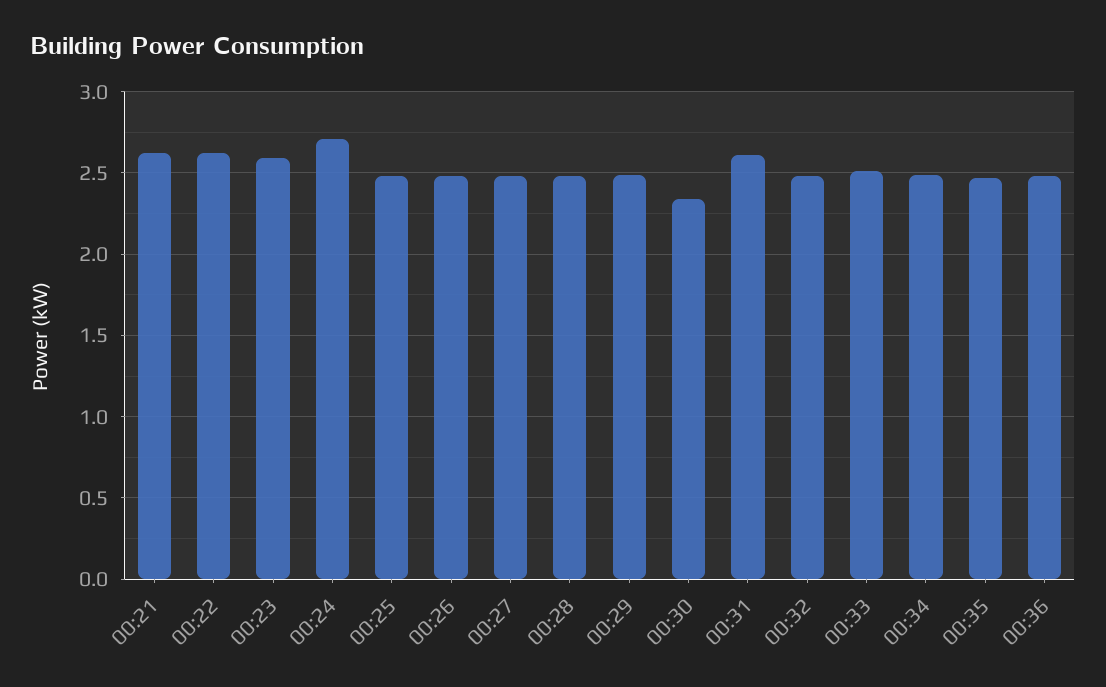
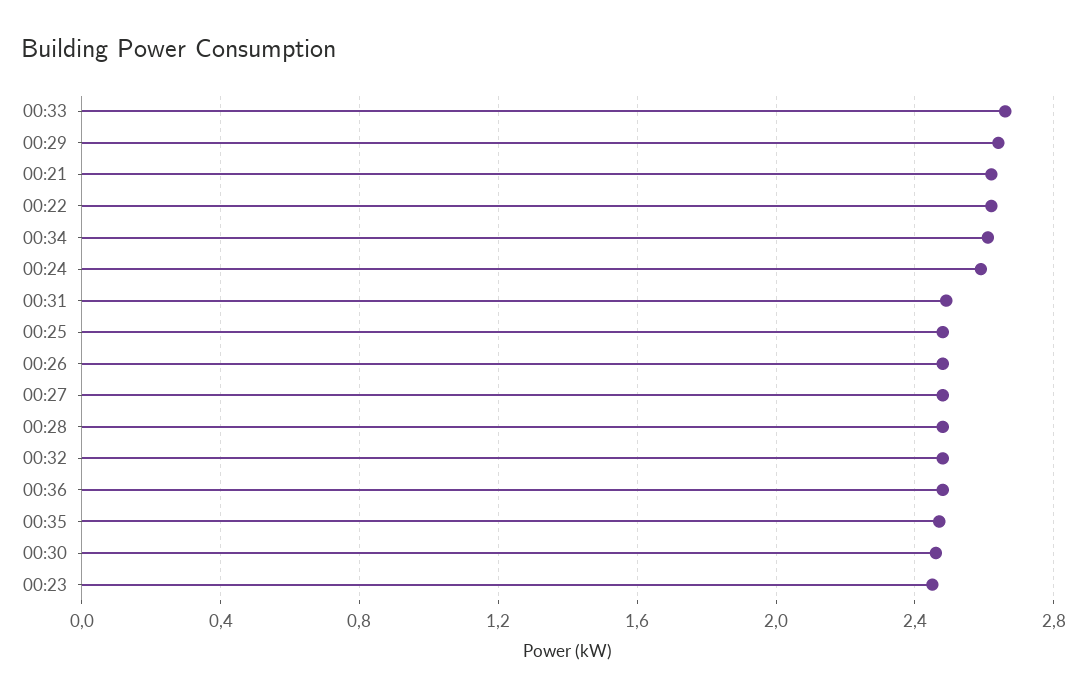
  {
    "00:21": 2.6,
    "00:22": 2.6,
-   "00:23": 2.6,
+   "00:23": 2.45,
-   "00:24": 2.7,
+   "00:24": 2.6,
    "00:25": 2.5,
    "00:26": 2.5,
    "00:27": 2.5,
    "00:28": 2.5,
-   "00:29": 2.5,
+   "00:29": 2.65,
-   "00:30": 2.35,
+   "00:30": 2.45,
-   "00:31": 2.6,
+   "00:31": 2.5,
    "00:32": 2.5,
-   "00:33": 2.5,
+   "00:33": 2.65,
-   "00:34": 2.5,
+   "00:34": 2.6,
    "00:35": 2.45,
    "00:36": 2.5
  }

